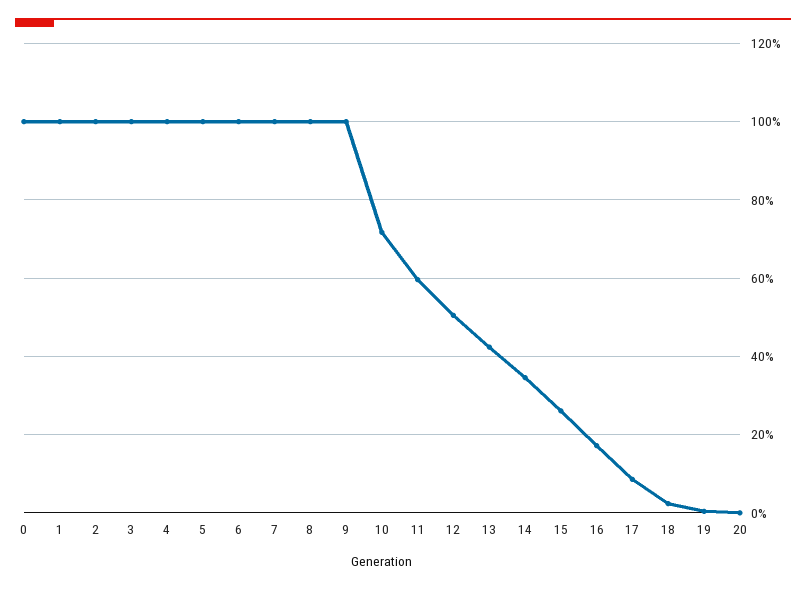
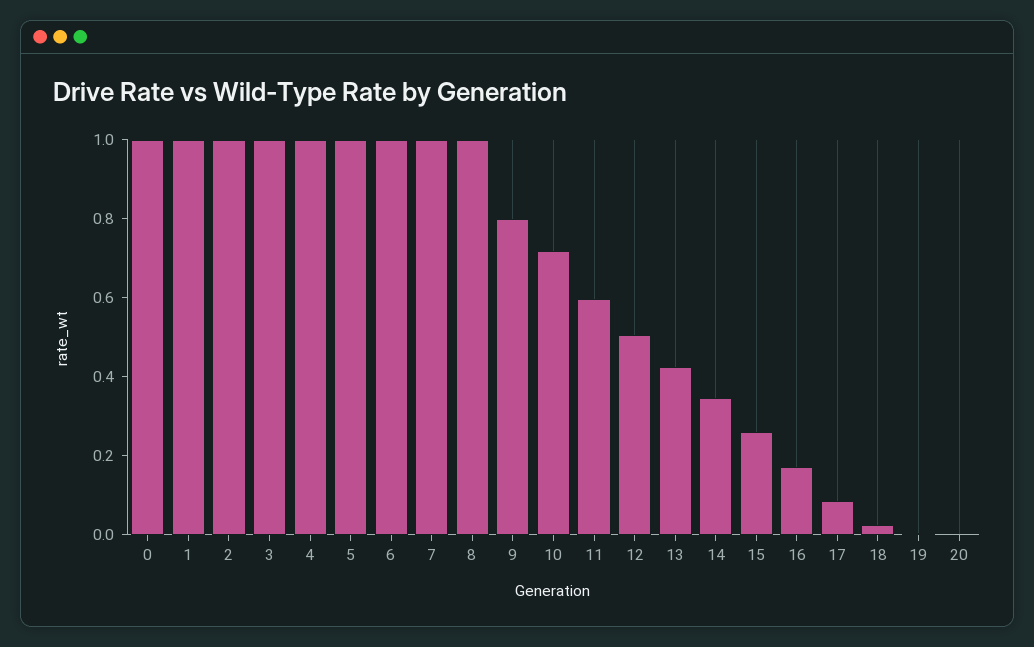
  {
    "0": 1,
    "1": 1,
    "2": 1,
    "3": 1,
    "4": 1,
    "5": 1,
    "6": 1,
    "7": 1,
    "8": 1,
-   "9": 1,
+   "9": 0.8,
    "10": 0.72,
    "11": 0.6,
    "12": 0.5,
    "13": 0.42,
    "14": 0.34,
    "15": 0.26,
    "16": 0.18,
    "17": 0.08,
    "18": 0.02,
    "19": 0,
    "20": 0
  }

